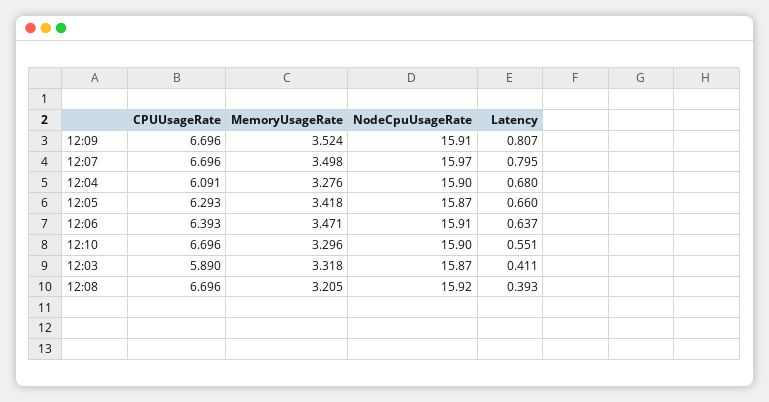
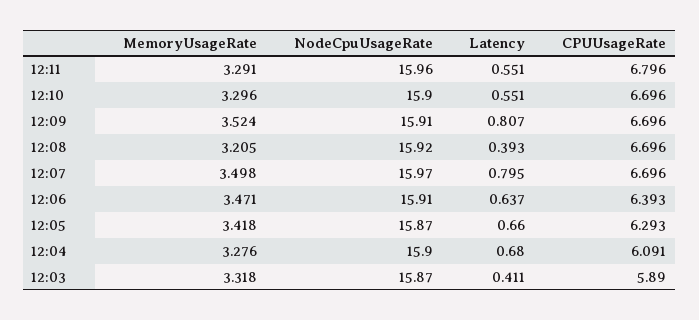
  {
    "CPUUsageRate": {
      "12:09": 6.696,
      "12:07": 6.696,
      "12:04": 6.091,
      "12:05": 6.293,
      "12:06": 6.393,
      "12:10": 6.696,
      "12:03": 5.89,
-     "12:08": 6.696
+     "12:08": 6.696,
+     "12:11": 6.796
    },
    "MemoryUsageRate": {
      "12:09": 3.524,
      "12:07": 3.498,
      "12:04": 3.276,
      "12:05": 3.418,
      "12:06": 3.471,
      "12:10": 3.296,
      "12:03": 3.318,
-     "12:08": 3.205
+     "12:08": 3.205,
+     "12:11": 3.291
    },
    "NodeCpuUsageRate": {
      "12:09": 15.91,
      "12:07": 15.97,
      "12:04": 15.9,
      "12:05": 15.87,
      "12:06": 15.91,
      "12:10": 15.9,
      "12:03": 15.87,
-     "12:08": 15.92
+     "12:08": 15.92,
+     "12:11": 15.96
    },
    "Latency": {
      "12:09": 0.807,
      "12:07": 0.795,
      "12:04": 0.68,
      "12:05": 0.66,
      "12:06": 0.637,
      "12:10": 0.551,
      "12:03": 0.411,
-     "12:08": 0.393
+     "12:08": 0.393,
+     "12:11": 0.551
    }
  }

